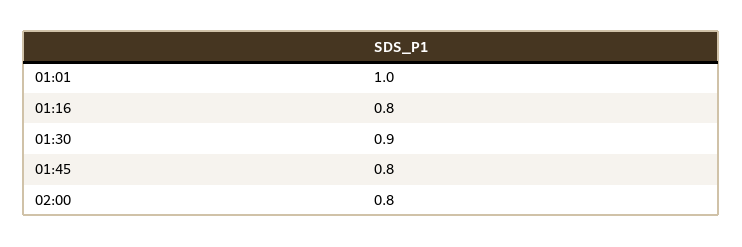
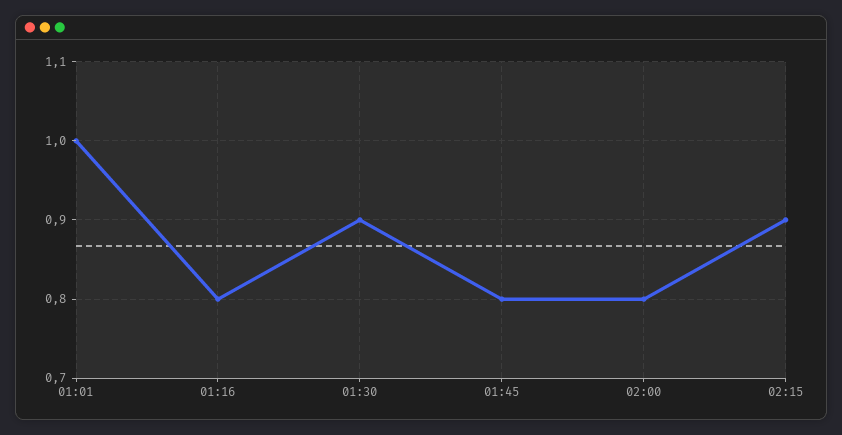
  {
    "01:01": 1,
    "01:16": 0.8,
    "01:30": 0.9,
    "01:45": 0.8,
-   "02:00": 0.8
+   "02:00": 0.8,
+   "02:15": 0.9
  }

